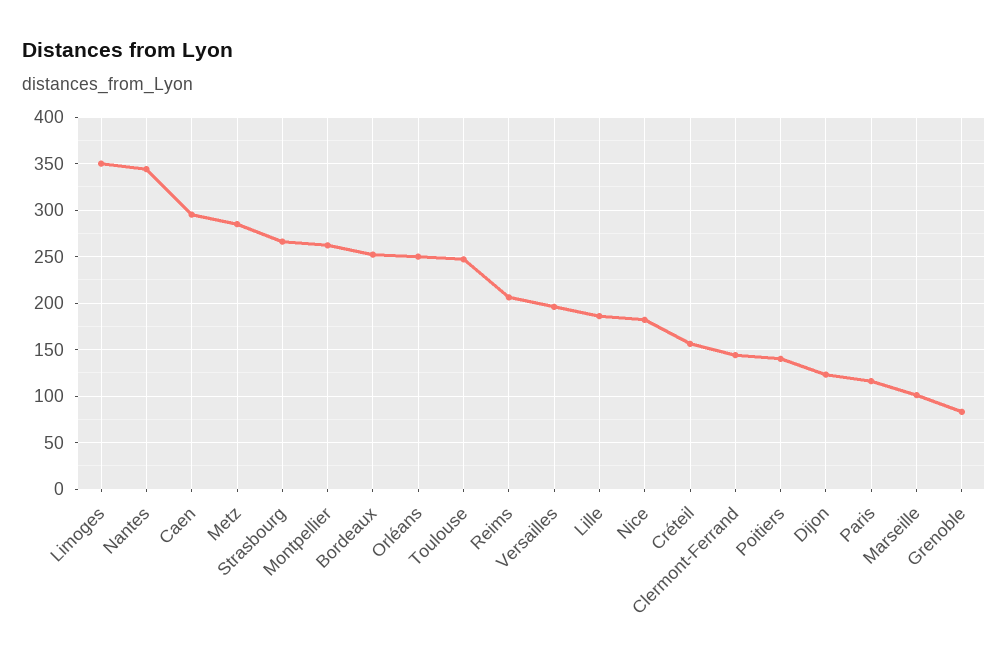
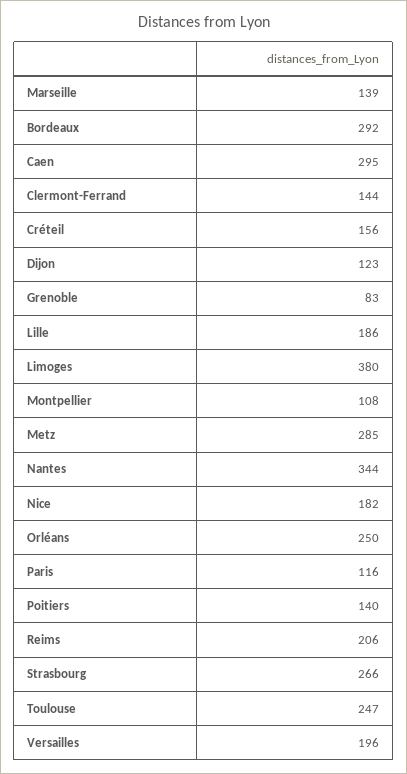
  {
-   "Limoges": 350,
+   "Limoges": 380,
    "Nantes": 344,
    "Caen": 295,
    "Metz": 285,
    "Strasbourg": 266,
-   "Montpellier": 260,
+   "Montpellier": 108,
-   "Bordeaux": 250,
+   "Bordeaux": 292,
    "Orléans": 250,
    "Toulouse": 247,
    "Reims": 206,
    "Versailles": 196,
    "Lille": 186,
    "Nice": 182,
    "Créteil": 156,
    "Clermont-Ferrand": 144,
    "Poitiers": 140,
    "Dijon": 123,
    "Paris": 116,
-   "Marseille": 100,
+   "Marseille": 139,
    "Grenoble": 83
  }

